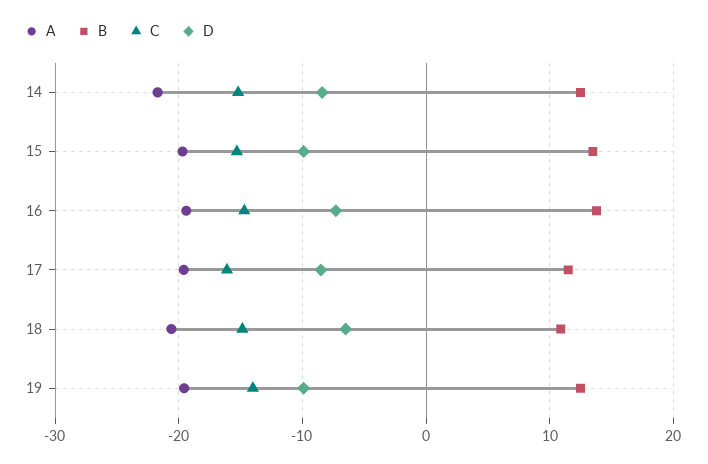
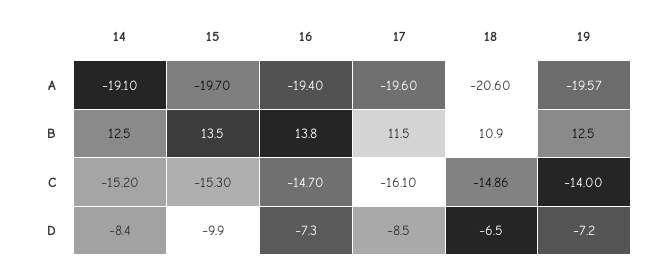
  {
    "A": {
-     "14": -22,
+     "14": -19.1,
      "15": -19.7,
      "16": -19.4,
      "17": -19.6,
      "18": -20.6,
      "19": -19.57
    },
    "B": {
      "14": 12.5,
      "15": 13.5,
      "16": 13.8,
      "17": 11.5,
      "18": 10.9,
      "19": 12.5
    },
    "C": {
      "14": -15.2,
      "15": -15.3,
      "16": -14.7,
      "17": -16.1,
      "18": -14.86,
      "19": -14
    },
    "D": {
      "14": -8.4,
      "15": -9.9,
      "16": -7.3,
      "17": -8.5,
      "18": -6.5,
-     "19": -10
+     "19": -7.2
    }
  }

